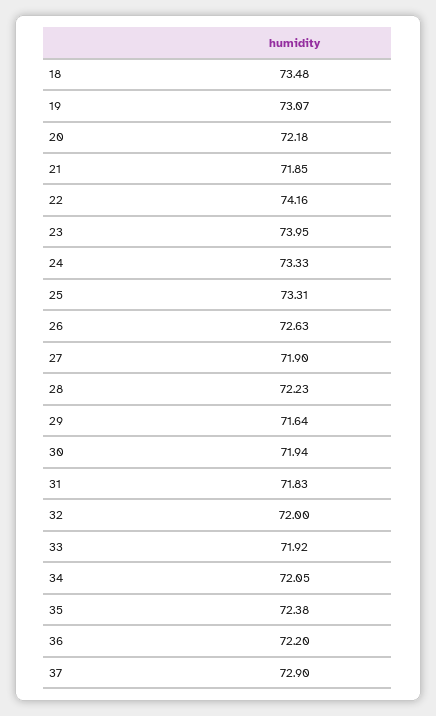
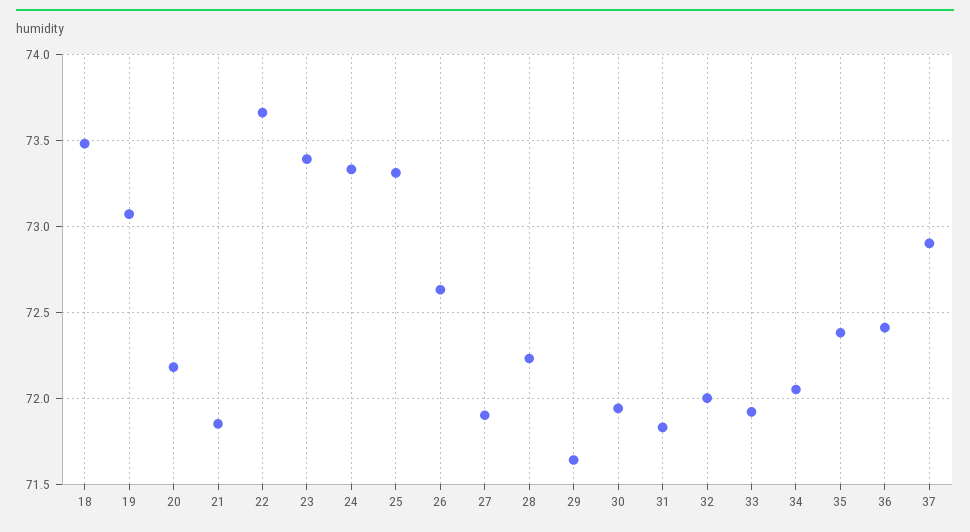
  {
    "18": 73.48,
    "19": 73.07,
    "20": 72.18,
    "21": 71.85,
-   "22": 74.16,
+   "22": 73.65,
-   "23": 73.95,
+   "23": 73.4,
    "24": 73.33,
    "25": 73.31,
    "26": 72.63,
    "27": 71.9,
    "28": 72.23,
    "29": 71.64,
    "30": 71.94,
    "31": 71.83,
    "32": 72,
    "33": 71.92,
    "34": 72.05,
    "35": 72.38,
-   "36": 72.2,
+   "36": 72.4,
    "37": 72.9
  }

